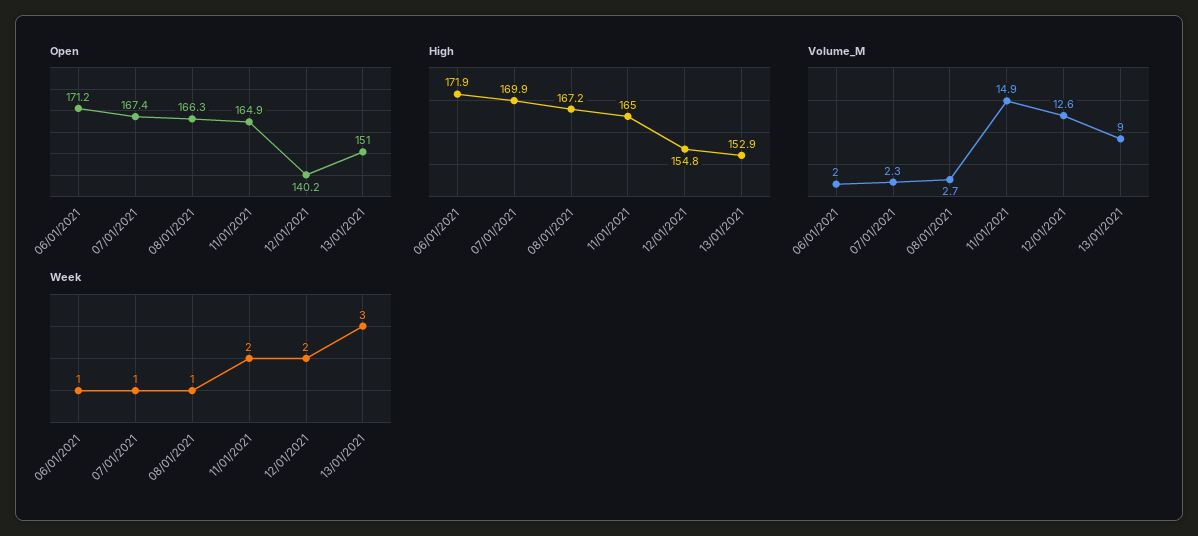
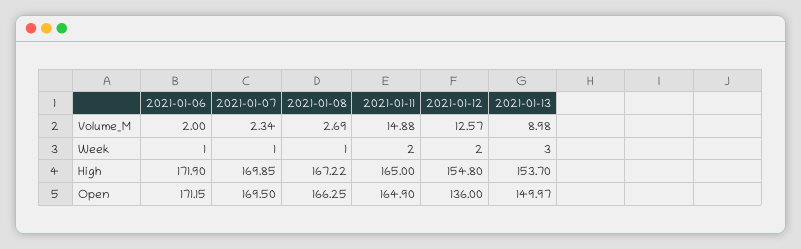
  {
    "Open": {
      "06/01/2021": 171.15,
-     "07/01/2021": 167.4,
+     "07/01/2021": 169.5,
      "08/01/2021": 166.25,
      "11/01/2021": 164.9,
-     "12/01/2021": 140.2,
+     "12/01/2021": 136,
-     "13/01/2021": 151
+     "13/01/2021": 149.97
    },
    "High": {
      "06/01/2021": 171.9,
      "07/01/2021": 169.85,
      "08/01/2021": 167.22,
      "11/01/2021": 165,
      "12/01/2021": 154.8,
-     "13/01/2021": 152.9
+     "13/01/2021": 153.7
    },
    "Volume_M": {
      "06/01/2021": 2,
      "07/01/2021": 2.34,
      "08/01/2021": 2.69,
      "11/01/2021": 14.88,
      "12/01/2021": 12.57,
      "13/01/2021": 8.98
    },
    "Week": {
      "06/01/2021": 1,
      "07/01/2021": 1,
      "08/01/2021": 1,
      "11/01/2021": 2,
      "12/01/2021": 2,
      "13/01/2021": 3
    }
  }

